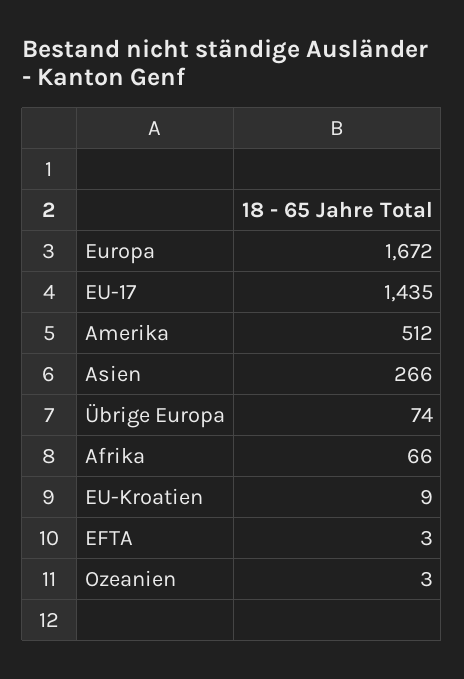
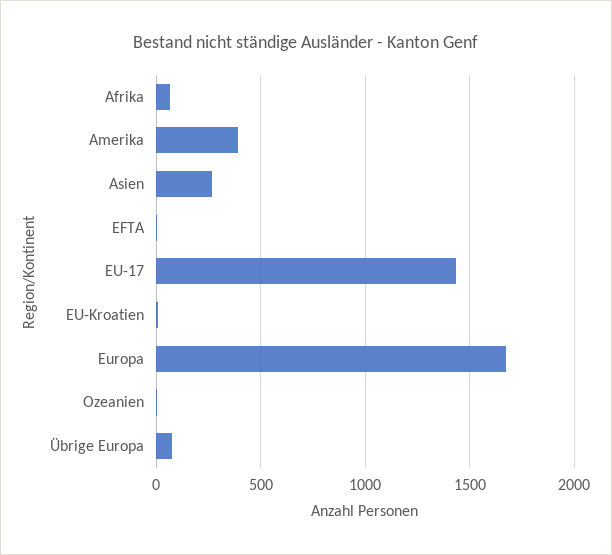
  {
    "Europa": 1672,
    "EU-17": 1435,
-   "Amerika": 512,
+   "Amerika": 400,
    "Asien": 266,
    "Übrige Europa": 74,
    "Afrika": 66,
    "EU-Kroatien": 9,
    "EFTA": 3,
    "Ozeanien": 3
  }

